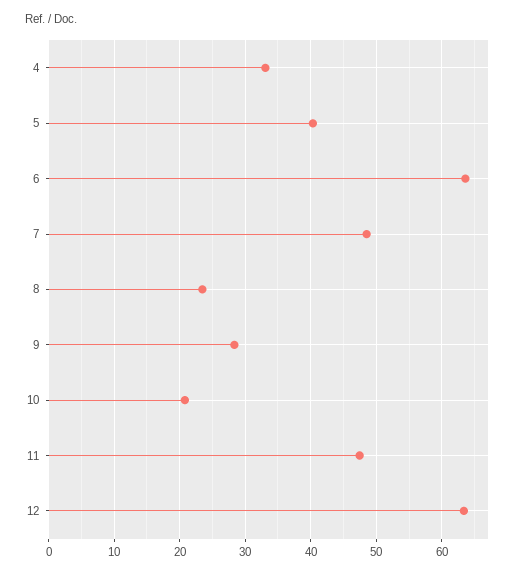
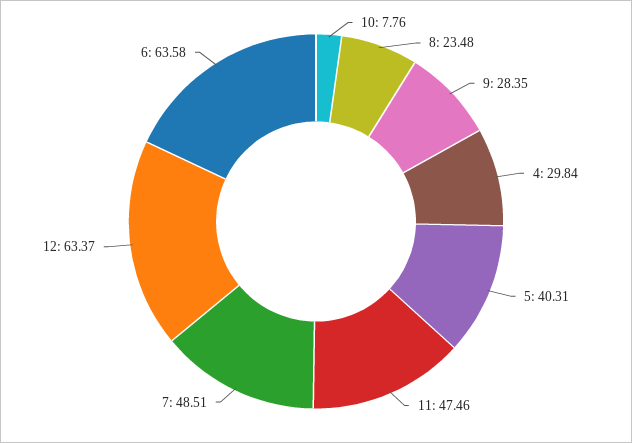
  {
-   "4": 33,
+   "4": 29.84,
    "5": 40.31,
    "6": 63.58,
    "7": 48.51,
    "8": 23.48,
    "9": 28.35,
-   "10": 21,
+   "10": 7.76,
    "11": 47.46,
    "12": 63.37
  }

